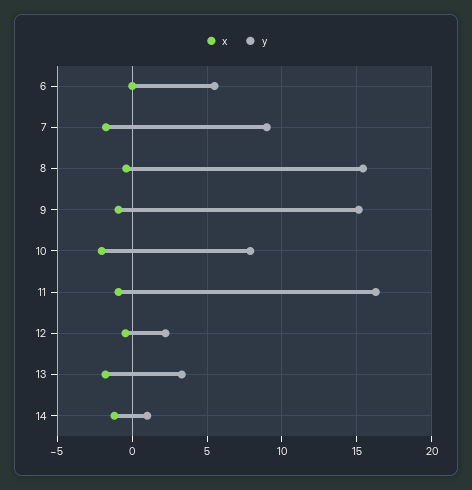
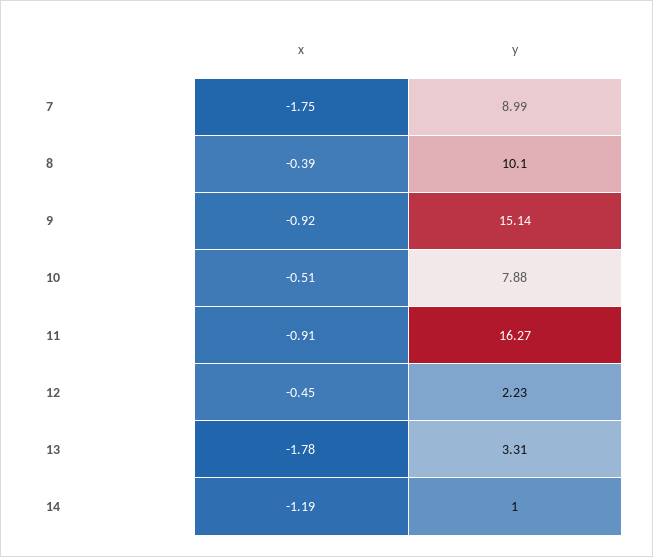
  {
    "x": {
-     "6": 0,
      "7": -1.75,
      "8": -0.39,
      "9": -0.92,
-     "10": -2,
+     "10": -0.51,
      "11": -0.91,
      "12": -0.45,
      "13": -1.78,
      "14": -1.19
    },
    "y": {
-     "6": 5.5,
      "7": 8.99,
-     "8": 15.5,
+     "8": 10.1,
      "9": 15.14,
      "10": 7.88,
      "11": 16.27,
      "12": 2.23,
      "13": 3.31,
      "14": 1
    }
  }

